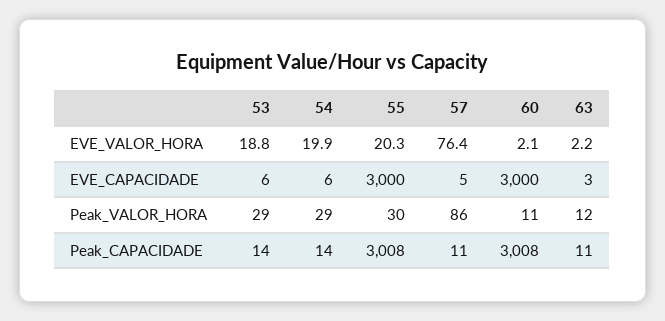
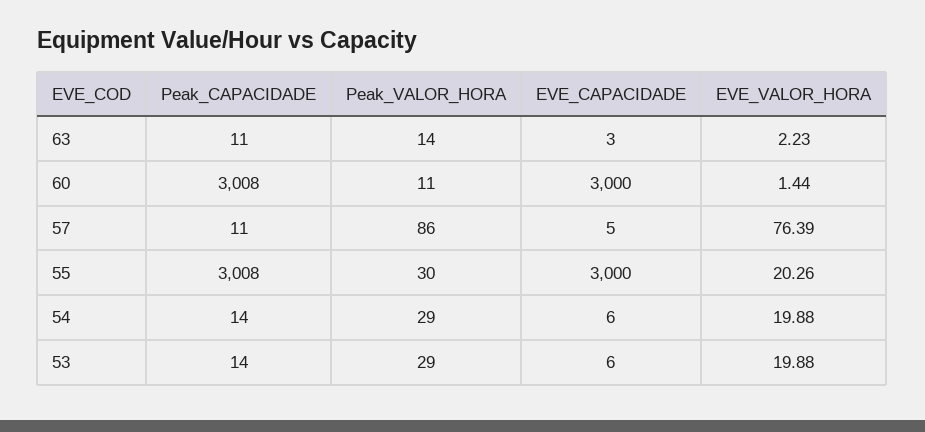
  {
    "53": {
-     "EVE_VALOR_HORA": 18.8,
+     "EVE_VALOR_HORA": 19.88,
      "EVE_CAPACIDADE": 6,
      "Peak_VALOR_HORA": 29,
      "Peak_CAPACIDADE": 14
    },
    "54": {
      "EVE_VALOR_HORA": 19.88,
      "EVE_CAPACIDADE": 6,
      "Peak_VALOR_HORA": 29,
      "Peak_CAPACIDADE": 14
    },
    "55": {
      "EVE_VALOR_HORA": 20.26,
      "EVE_CAPACIDADE": 3000,
      "Peak_VALOR_HORA": 30,
      "Peak_CAPACIDADE": 3008
    },
    "57": {
      "EVE_VALOR_HORA": 76.39,
      "EVE_CAPACIDADE": 5,
      "Peak_VALOR_HORA": 86,
      "Peak_CAPACIDADE": 11
    },
    "60": {
-     "EVE_VALOR_HORA": 2.1,
+     "EVE_VALOR_HORA": 1.44,
      "EVE_CAPACIDADE": 3000,
      "Peak_VALOR_HORA": 11,
      "Peak_CAPACIDADE": 3008
    },
    "63": {
      "EVE_VALOR_HORA": 2.23,
      "EVE_CAPACIDADE": 3,
-     "Peak_VALOR_HORA": 12,
+     "Peak_VALOR_HORA": 14,
      "Peak_CAPACIDADE": 11
    }
  }

